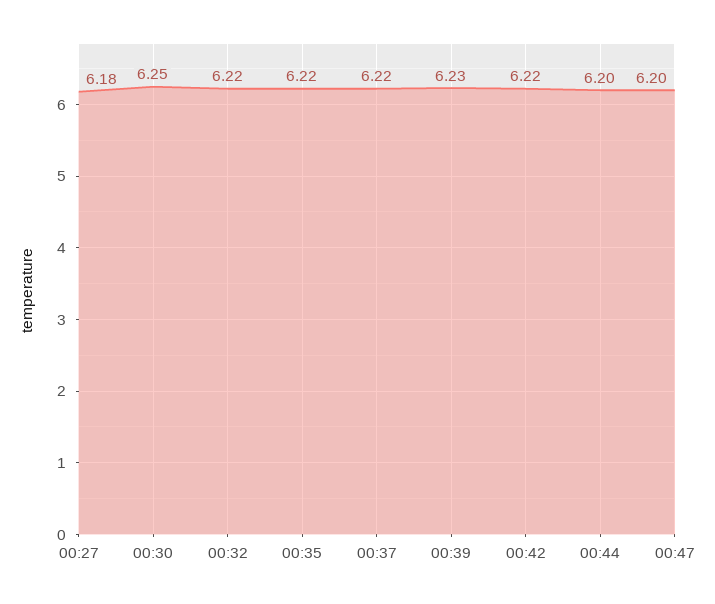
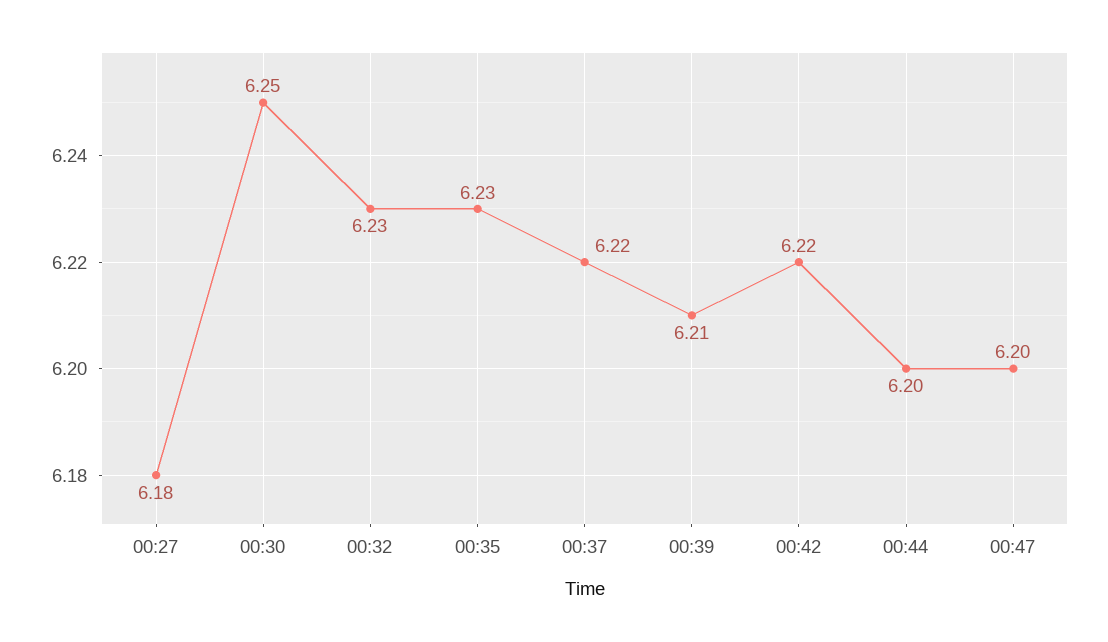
  {
    "00:27": 6.18,
    "00:30": 6.25,
-   "00:32": 6.22,
+   "00:32": 6.23,
-   "00:35": 6.22,
+   "00:35": 6.23,
    "00:37": 6.22,
-   "00:39": 6.23,
+   "00:39": 6.21,
    "00:42": 6.22,
    "00:44": 6.2,
    "00:47": 6.2
  }

